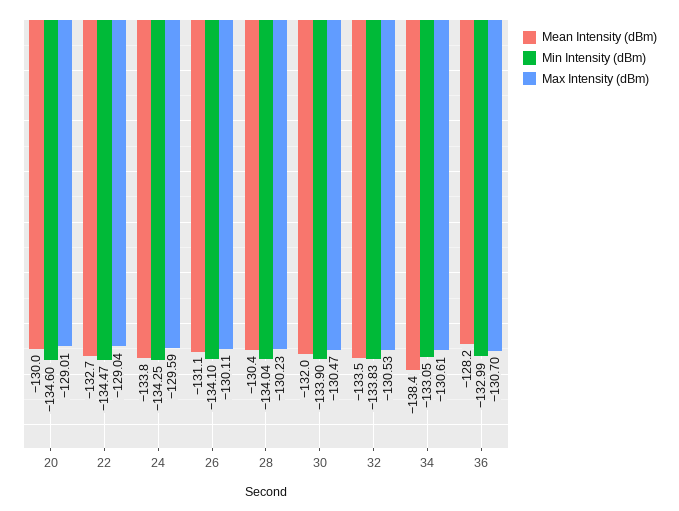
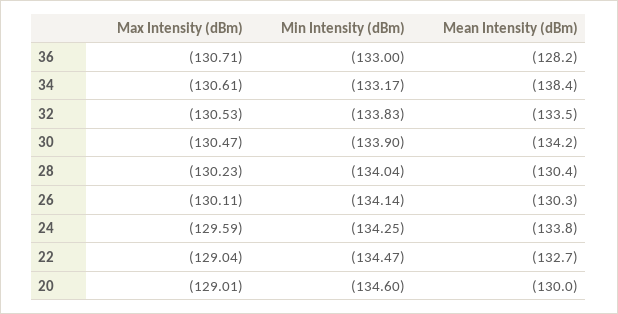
  {
    "Mean Intensity (dBm)": {
      "20": -130,
      "22": -132.7,
      "24": -133.8,
-     "26": -131.1,
+     "26": -130.3,
      "28": -130.4,
-     "30": -132,
+     "30": -134.2,
      "32": -133.5,
      "34": -138.4,
      "36": -128.2
    },
    "Min Intensity (dBm)": {
      "20": -134.6,
      "22": -134.47,
      "24": -134.25,
-     "26": -134.1,
+     "26": -134.14,
      "28": -134.04,
      "30": -133.9,
      "32": -133.83,
-     "34": -133.05,
+     "34": -133.17,
-     "36": -132.99
+     "36": -133
    },
    "Max Intensity (dBm)": {
      "20": -129.01,
      "22": -129.04,
      "24": -129.59,
      "26": -130.11,
      "28": -130.23,
      "30": -130.47,
      "32": -130.53,
      "34": -130.61,
-     "36": -130.7
+     "36": -130.71
    }
  }

